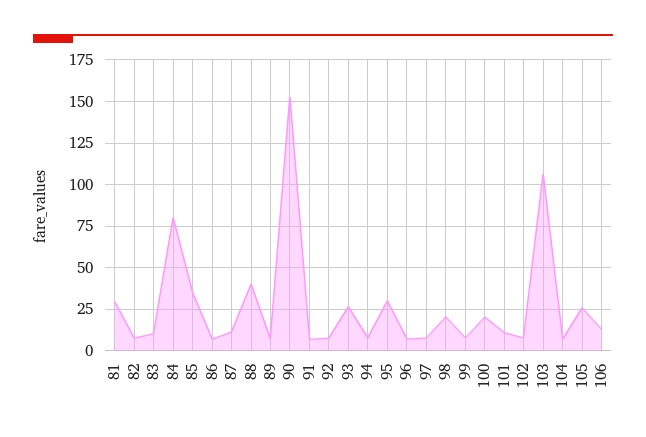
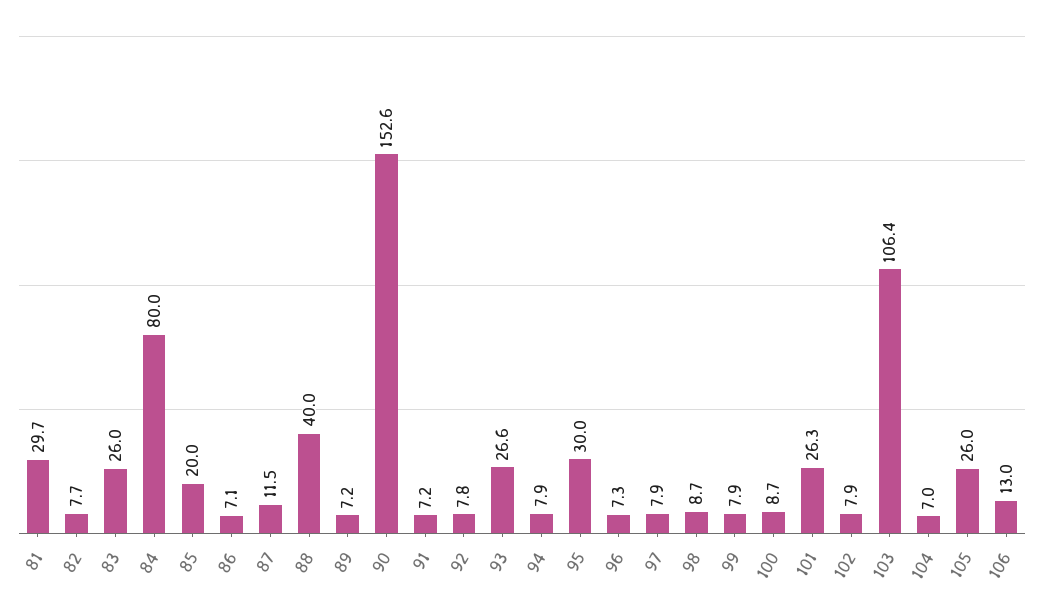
  {
    "81": 29.7,
    "82": 7.7,
-   "83": 10,
+   "83": 26,
    "84": 80,
-   "85": 35,
+   "85": 20,
    "86": 7.1,
    "87": 11.5,
    "88": 40,
    "89": 7.2,
    "90": 152.6,
    "91": 7.2,
    "92": 7.8,
    "93": 26.6,
    "94": 7.9,
    "95": 30,
    "96": 7.3,
    "97": 7.9,
-   "98": 20,
+   "98": 8.7,
    "99": 7.9,
-   "100": 20,
+   "100": 8.7,
-   "101": 10,
+   "101": 26.3,
    "102": 7.9,
    "103": 106.4,
    "104": 7,
    "105": 26,
    "106": 13
  }

